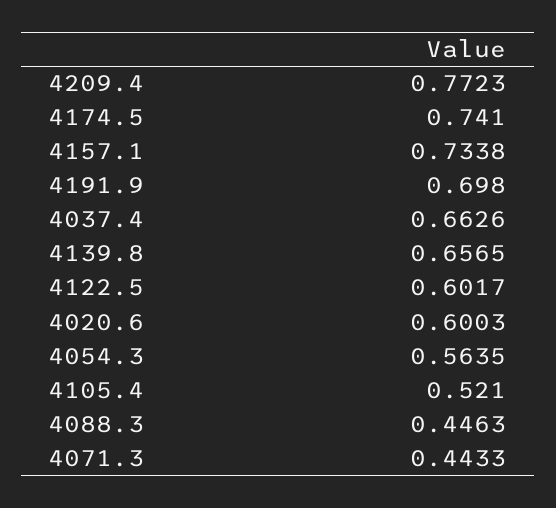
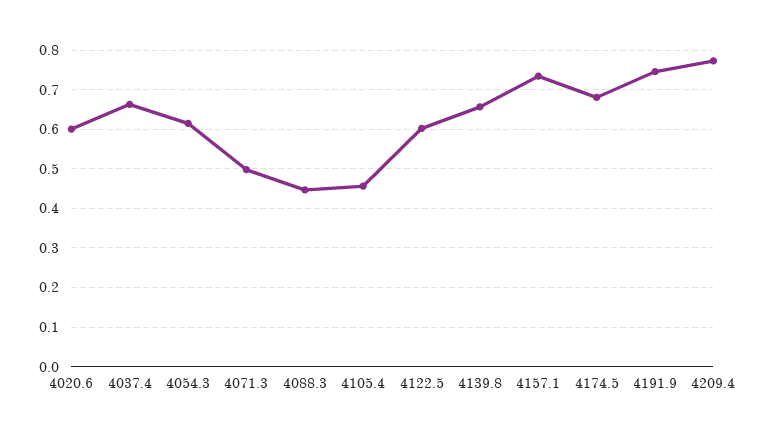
  {
    "4209.4": 0.7723,
-   "4174.5": 0.741,
+   "4174.5": 0.68,
    "4157.1": 0.7338,
-   "4191.9": 0.698,
+   "4191.9": 0.74,
    "4037.4": 0.6626,
    "4139.8": 0.6565,
    "4122.5": 0.6017,
    "4020.6": 0.6003,
-   "4054.3": 0.5635,
+   "4054.3": 0.62,
-   "4105.4": 0.521,
+   "4105.4": 0.46,
    "4088.3": 0.4463,
-   "4071.3": 0.4433
+   "4071.3": 0.5
  }

